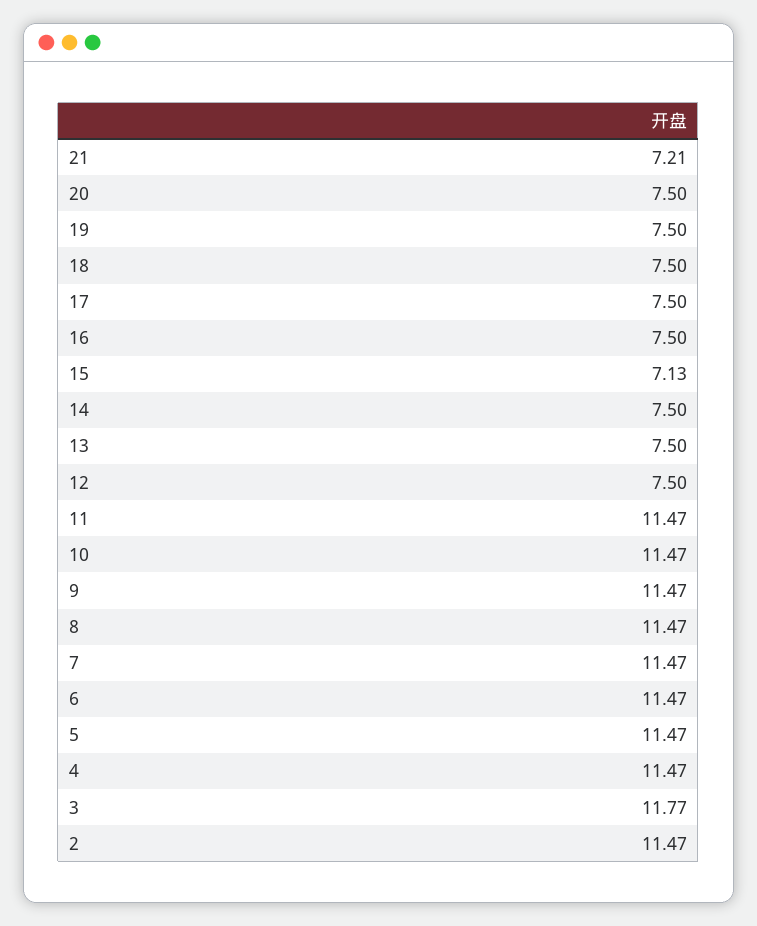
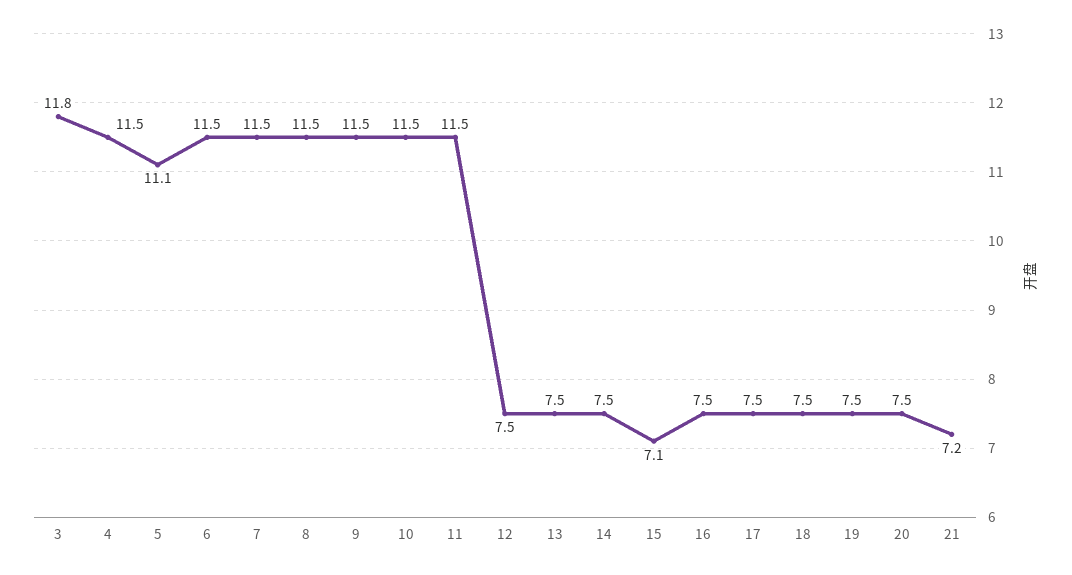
  {
    "21": 7.21,
    "20": 7.5,
    "19": 7.5,
    "18": 7.5,
    "17": 7.5,
    "16": 7.5,
    "15": 7.13,
    "14": 7.5,
    "13": 7.5,
    "12": 7.5,
    "11": 11.47,
    "10": 11.47,
    "9": 11.47,
    "8": 11.47,
    "7": 11.47,
    "6": 11.47,
-   "5": 11.47,
+   "5": 11.1,
    "4": 11.47,
-   "3": 11.77,
+   "3": 11.77
-   "2": 11.47
  }

